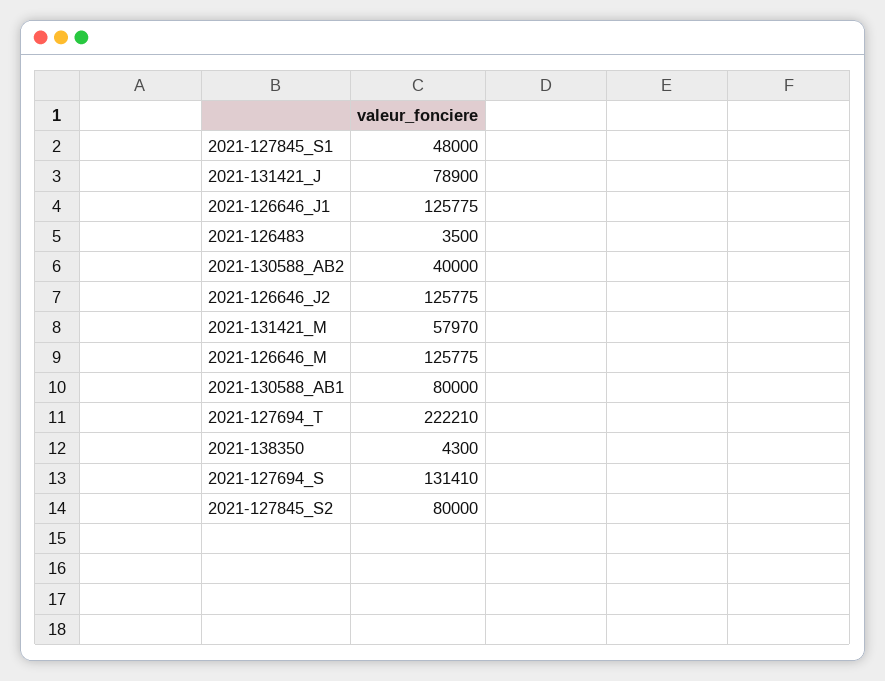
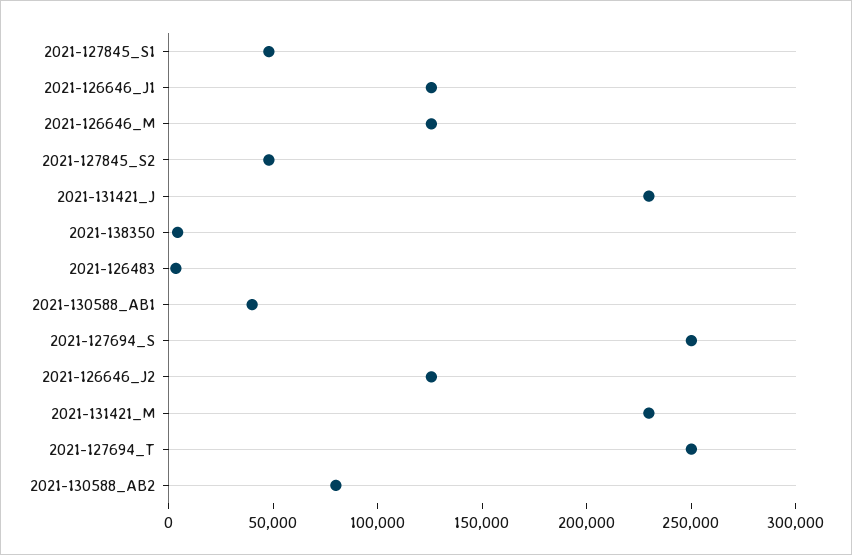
  {
    "2021-127845_S1": 48000,
-   "2021-131421_J": 78900,
+   "2021-131421_J": 230000,
    "2021-126646_J1": 125775,
    "2021-126483": 3500,
-   "2021-130588_AB2": 40000,
+   "2021-130588_AB2": 80000,
    "2021-126646_J2": 125775,
-   "2021-131421_M": 57970,
+   "2021-131421_M": 230000,
    "2021-126646_M": 125775,
-   "2021-130588_AB1": 80000,
+   "2021-130588_AB1": 40000,
-   "2021-127694_T": 222210,
+   "2021-127694_T": 250000,
    "2021-138350": 4300,
-   "2021-127694_S": 131410,
+   "2021-127694_S": 250000,
-   "2021-127845_S2": 80000
+   "2021-127845_S2": 50000
  }

